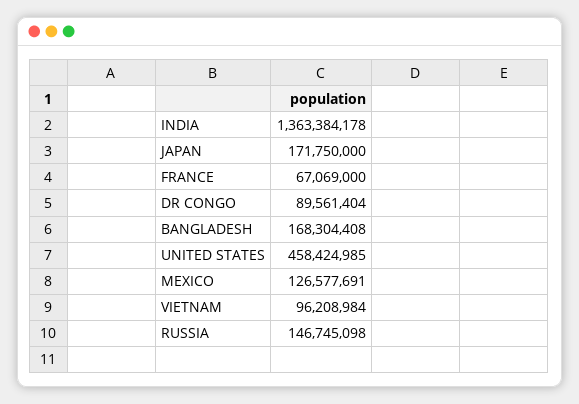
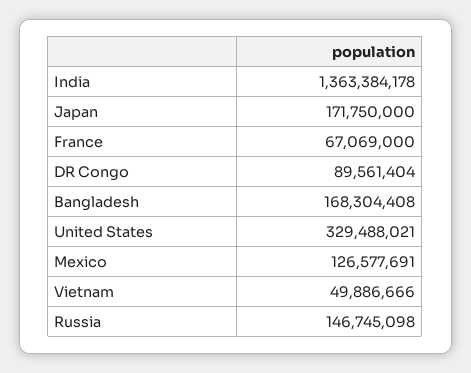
  {
    "INDIA": 1363384178,
    "JAPAN": 171750000,
    "FRANCE": 67069000,
    "DR CONGO": 89561404,
    "BANGLADESH": 168304408,
-   "UNITED STATES": 458424985,
+   "UNITED STATES": 329488021,
    "MEXICO": 126577691,
-   "VIETNAM": 96208984,
+   "VIETNAM": 49886666,
    "RUSSIA": 146745098
  }

